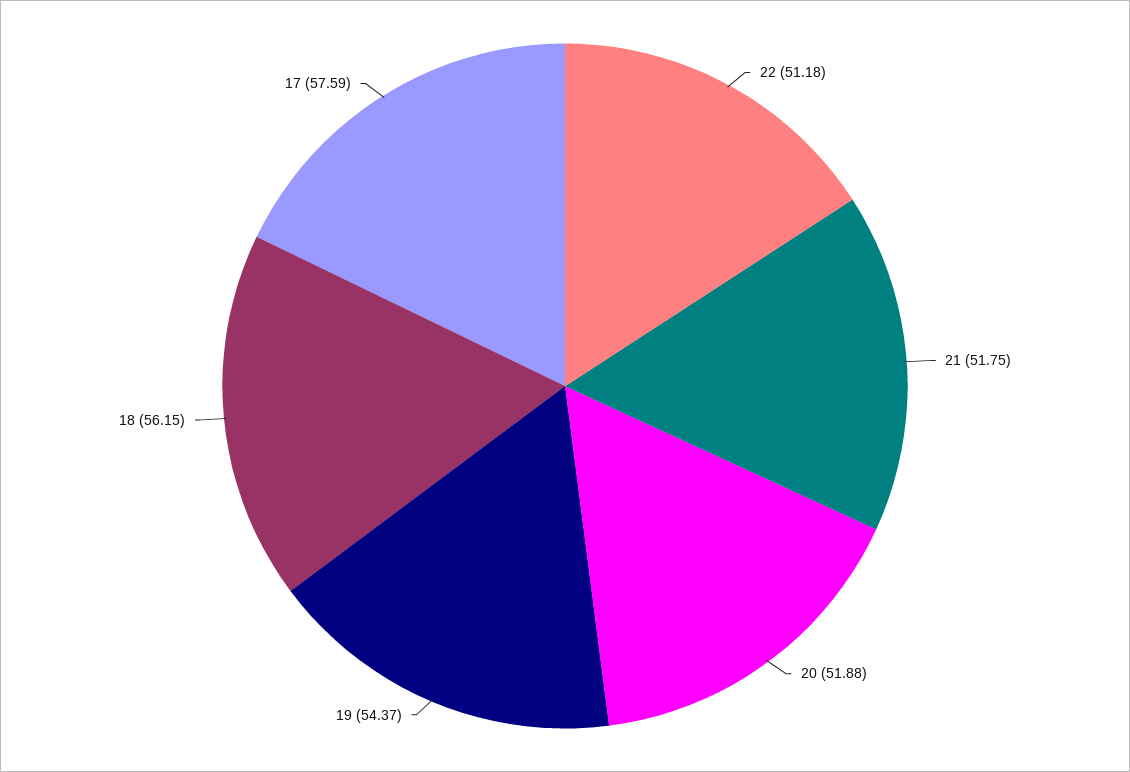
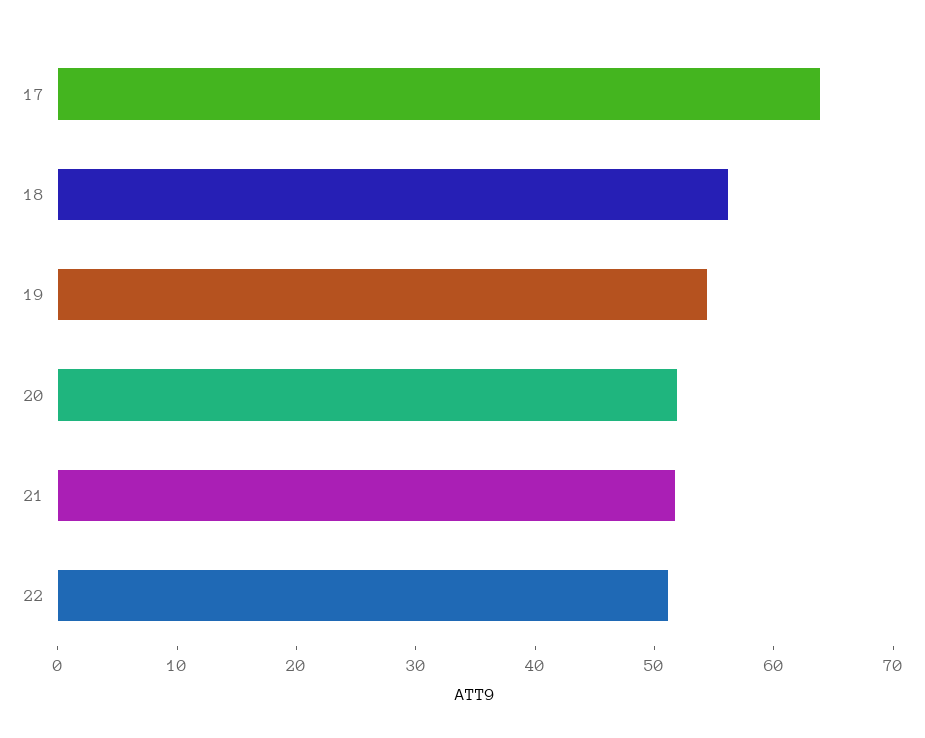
  {
    "22": 51.18,
    "21": 51.75,
    "20": 51.88,
    "19": 54.37,
    "18": 56.15,
-   "17": 57.59
+   "17": 64
  }

